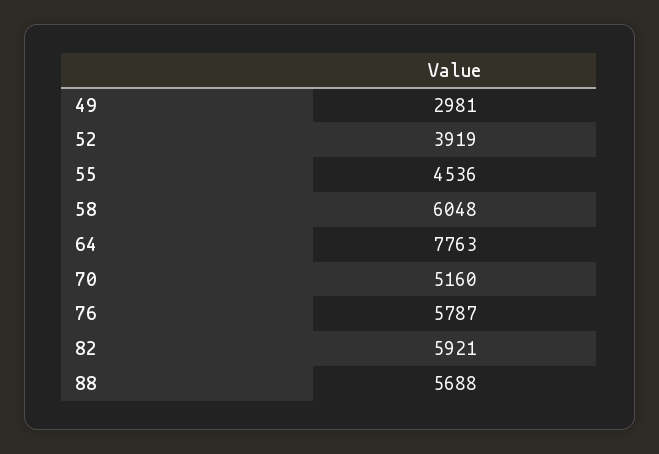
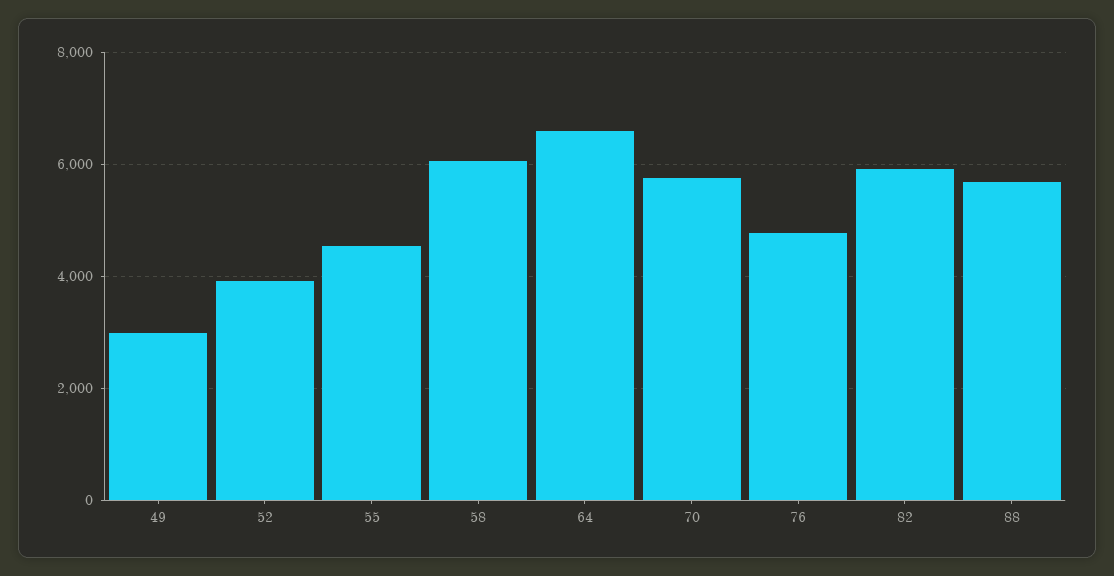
  {
    "49": 2981,
    "52": 3919,
    "55": 4536,
    "58": 6048,
-   "64": 7763,
+   "64": 6600,
-   "70": 5160,
+   "70": 5800,
-   "76": 5787,
+   "76": 4800,
    "82": 5921,
    "88": 5688
  }

